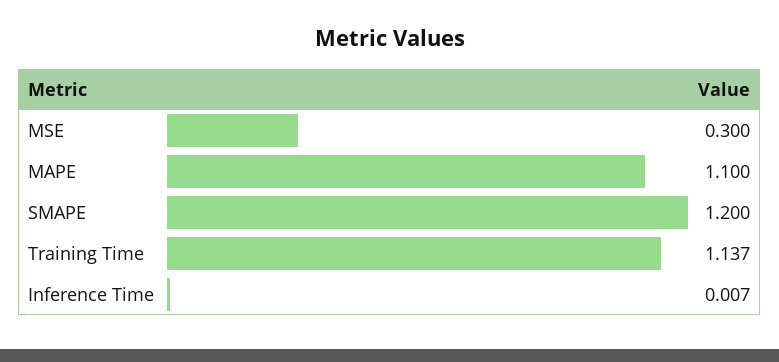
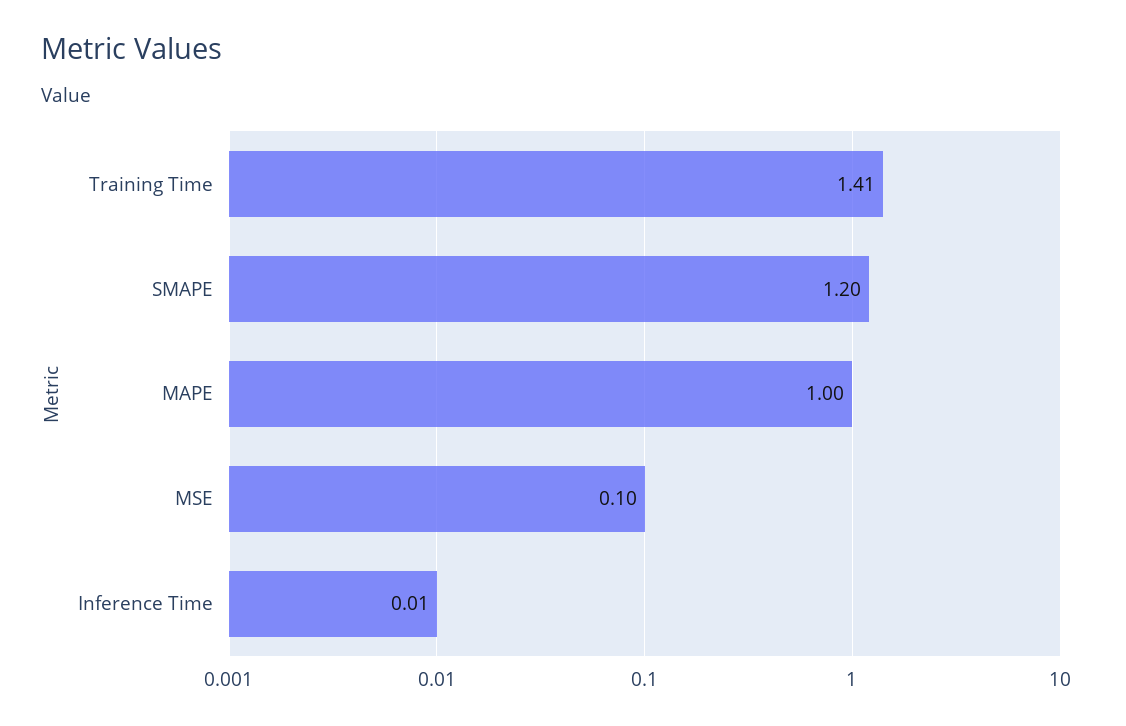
  {
-   "MSE": 0.3,
+   "MSE": 0.1,
-   "MAPE": 1.1,
+   "MAPE": 1,
    "SMAPE": 1.2,
-   "Training Time": 1.137,
+   "Training Time": 1.41,
    "Inference Time": 0.007
  }

